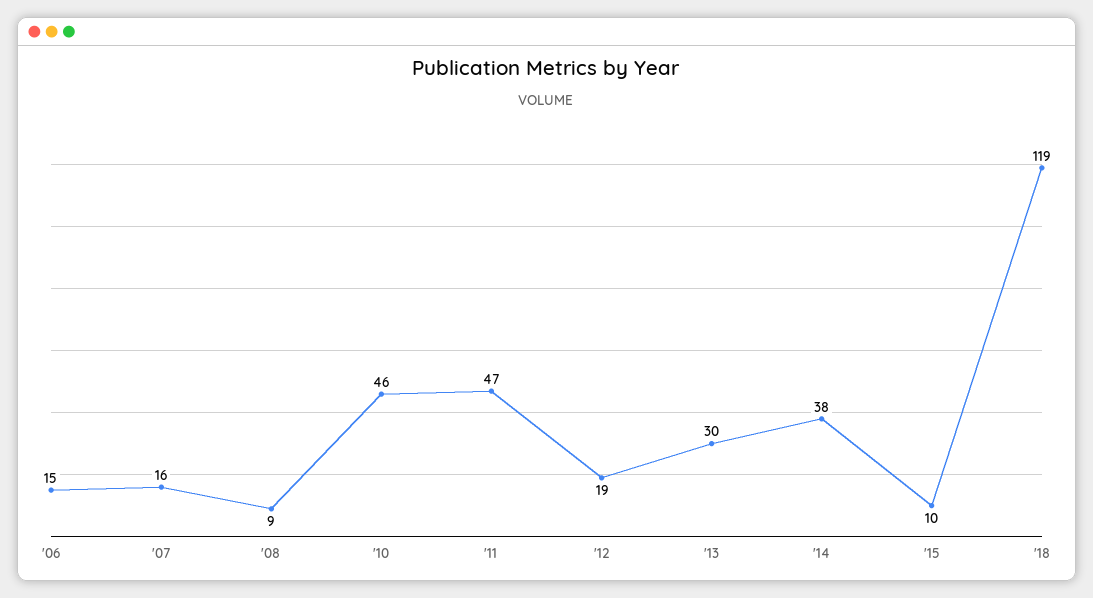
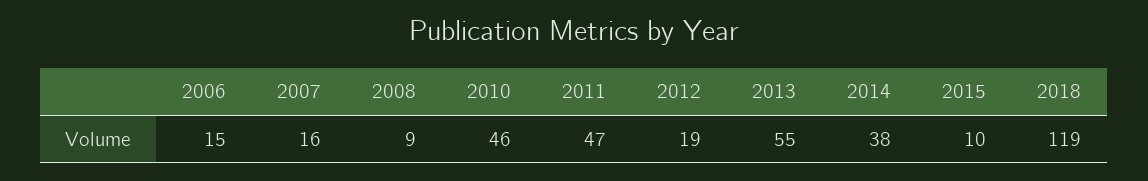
  {
    "'06": 15,
    "'07": 16,
    "'08": 9,
    "'10": 46,
    "'11": 47,
    "'12": 19,
-   "'13": 30,
+   "'13": 55,
    "'14": 38,
    "'15": 10,
    "'18": 119
  }

